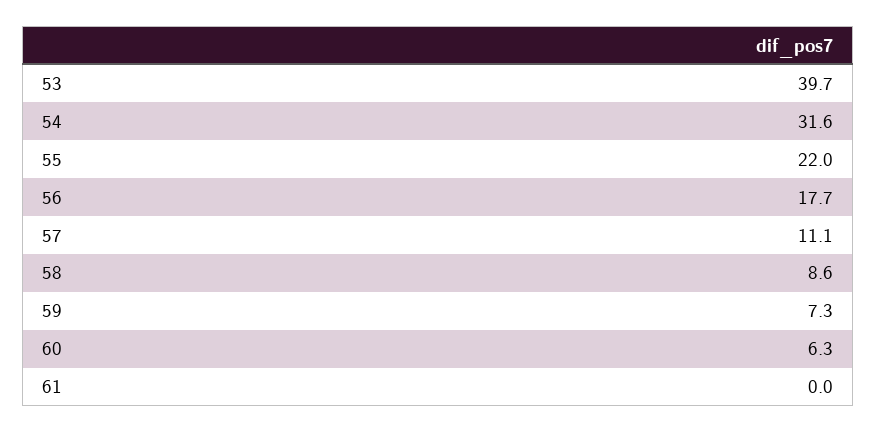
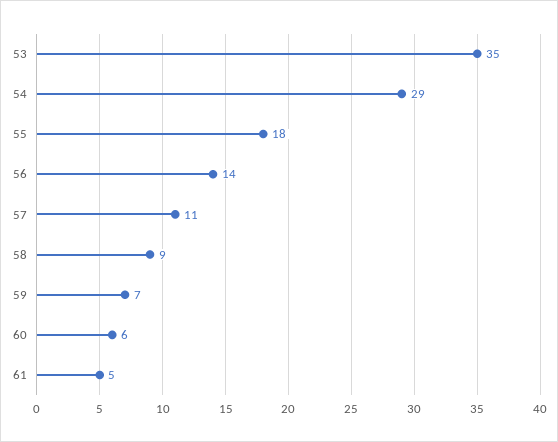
  {
-   "53": 39.7,
+   "53": 35,
-   "54": 31.6,
+   "54": 29,
-   "55": 22,
+   "55": 18,
-   "56": 17.7,
+   "56": 14,
    "57": 11.1,
    "58": 8.6,
    "59": 7.3,
    "60": 6.3,
-   "61": 0
+   "61": 5
  }

